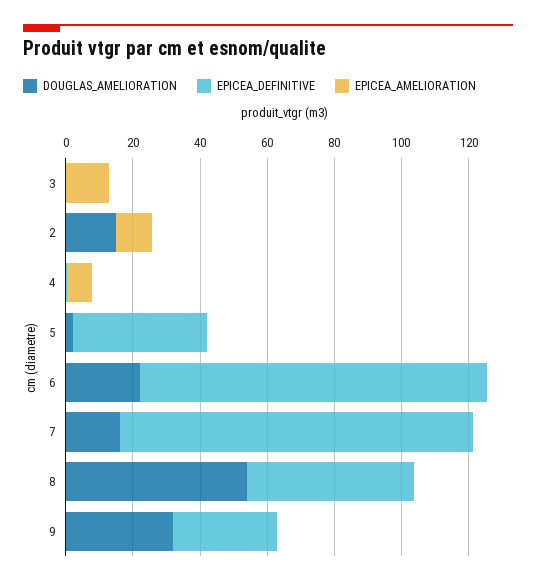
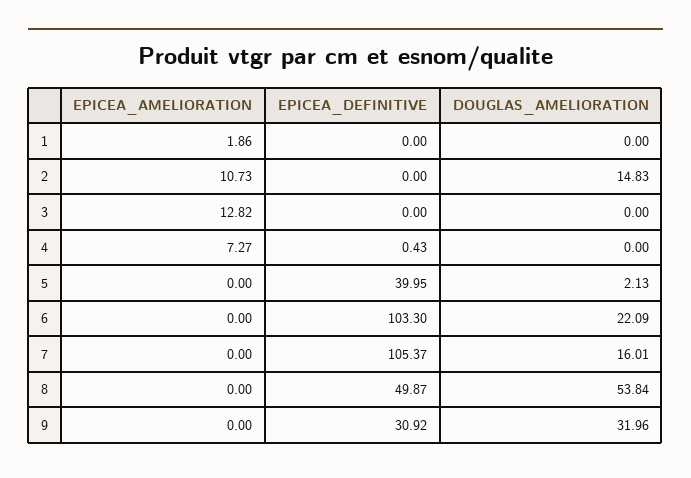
  {
    "DOUGLAS_AMELIORATION": {
      "3": 0,
      "2": 14.83,
      "4": 0,
      "5": 2.13,
      "6": 22.09,
      "7": 16.01,
      "8": 53.84,
-     "9": 31.96
+     "9": 31.96,
+     "1": 0
    },
    "EPICEA_DEFINITIVE": {
      "3": 0,
      "2": 0,
      "4": 0.43,
      "5": 39.95,
      "6": 103.3,
      "7": 105.37,
      "8": 49.87,
-     "9": 30.92
+     "9": 30.92,
+     "1": 0
    },
    "EPICEA_AMELIORATION": {
      "3": 12.82,
      "2": 10.73,
      "4": 7.27,
      "5": 0,
      "6": 0,
      "7": 0,
      "8": 0,
-     "9": 0
+     "9": 0,
+     "1": 1.86
    }
  }

